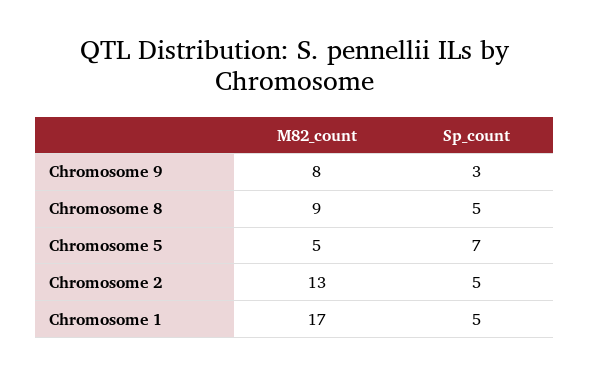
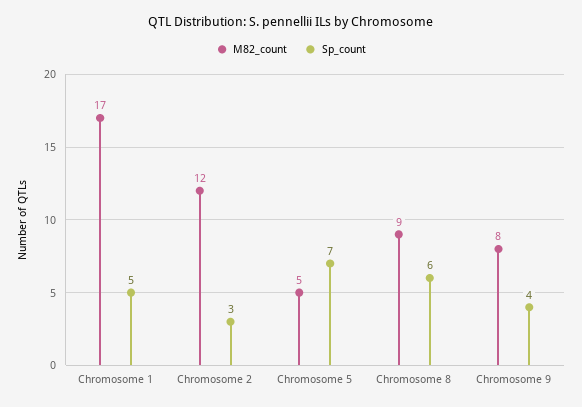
  {
    "M82_count": {
      "Chromosome 9": 8,
      "Chromosome 8": 9,
      "Chromosome 5": 5,
-     "Chromosome 2": 13,
+     "Chromosome 2": 12,
      "Chromosome 1": 17
    },
    "Sp_count": {
-     "Chromosome 9": 3,
+     "Chromosome 9": 4,
-     "Chromosome 8": 5,
+     "Chromosome 8": 6,
      "Chromosome 5": 7,
-     "Chromosome 2": 5,
+     "Chromosome 2": 3,
      "Chromosome 1": 5
    }
  }

